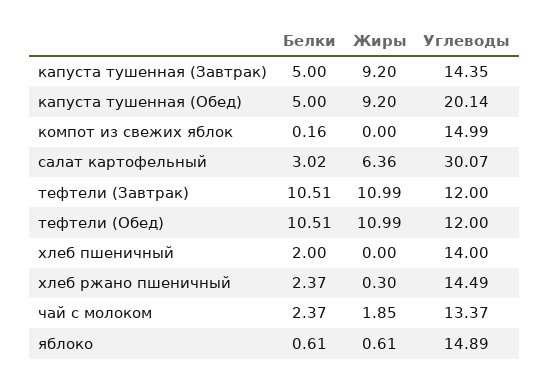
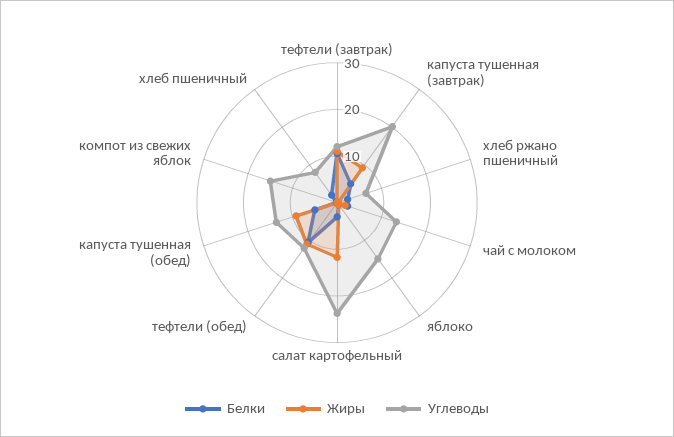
  {
    "Белки": {
      "капуста тушенная (Завтрак)": 5,
      "капуста тушенная (Обед)": 5,
      "компот из свежих яблок": 0.16,
      "салат картофельный": 3.02,
      "тефтели (Завтрак)": 10.51,
      "тефтели (Обед)": 10.51,
      "хлеб пшеничный": 2,
      "хлеб ржано пшеничный": 2.37,
      "чай с молоком": 2.37,
      "яблоко": 0.61
    },
    "Жиры": {
      "капуста тушенная (Завтрак)": 9.2,
      "капуста тушенная (Обед)": 9.2,
      "компот из свежих яблок": 0,
-     "салат картофельный": 6.36,
+     "салат картофельный": 12,
      "тефтели (Завтрак)": 10.99,
      "тефтели (Обед)": 10.99,
      "хлеб пшеничный": 0,
      "хлеб ржано пшеничный": 0.3,
      "чай с молоком": 1.85,
      "яблоко": 0.61
    },
    "Углеводы": {
-     "капуста тушенная (Завтрак)": 14.35,
+     "капуста тушенная (Завтрак)": 20,
-     "капуста тушенная (Обед)": 20.14,
+     "капуста тушенная (Обед)": 14,
      "компот из свежих яблок": 14.99,
-     "салат картофельный": 30.07,
+     "салат картофельный": 24,
      "тефтели (Завтрак)": 12,
      "тефтели (Обед)": 12,
-     "хлеб пшеничный": 14,
+     "хлеб пшеничный": 8,
-     "хлеб ржано пшеничный": 14.49,
+     "хлеб ржано пшеничный": 6,
      "чай с молоком": 13.37,
      "яблоко": 14.89
    }
  }

